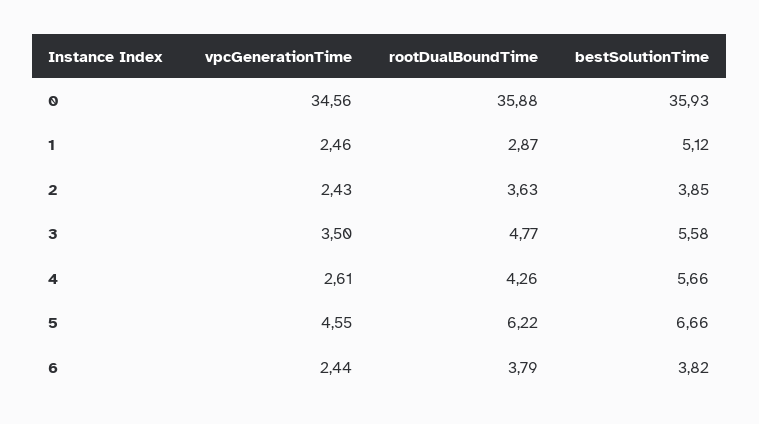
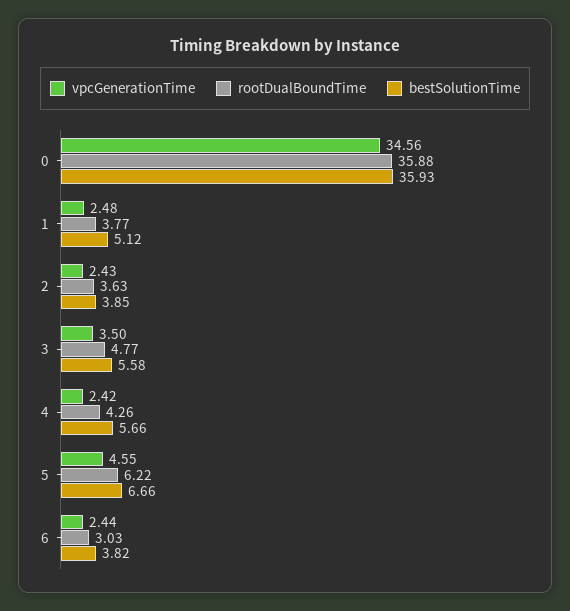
  {
    "vpcGenerationTime": {
      "0": 34.56,
-     "1": 2.46,
+     "1": 2.48,
      "2": 2.43,
      "3": 3.5,
-     "4": 2.61,
+     "4": 2.42,
      "5": 4.55,
      "6": 2.44
    },
    "rootDualBoundTime": {
      "0": 35.88,
-     "1": 2.87,
+     "1": 3.77,
      "2": 3.63,
      "3": 4.77,
      "4": 4.26,
      "5": 6.22,
-     "6": 3.79
+     "6": 3.03
    },
    "bestSolutionTime": {
      "0": 35.93,
      "1": 5.12,
      "2": 3.85,
      "3": 5.58,
      "4": 5.66,
      "5": 6.66,
      "6": 3.82
    }
  }

